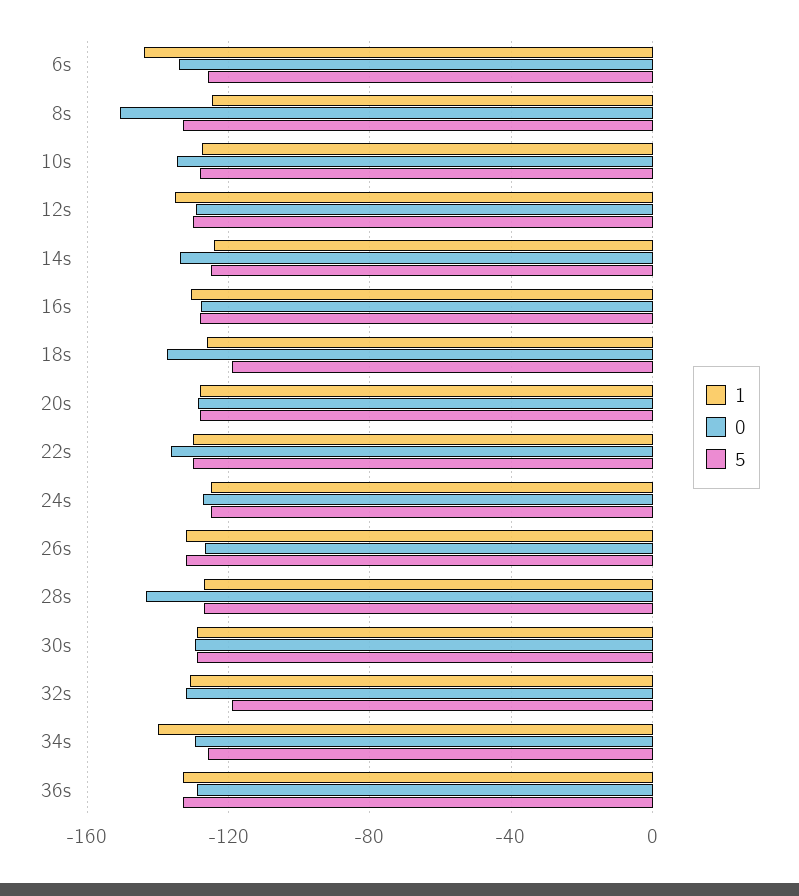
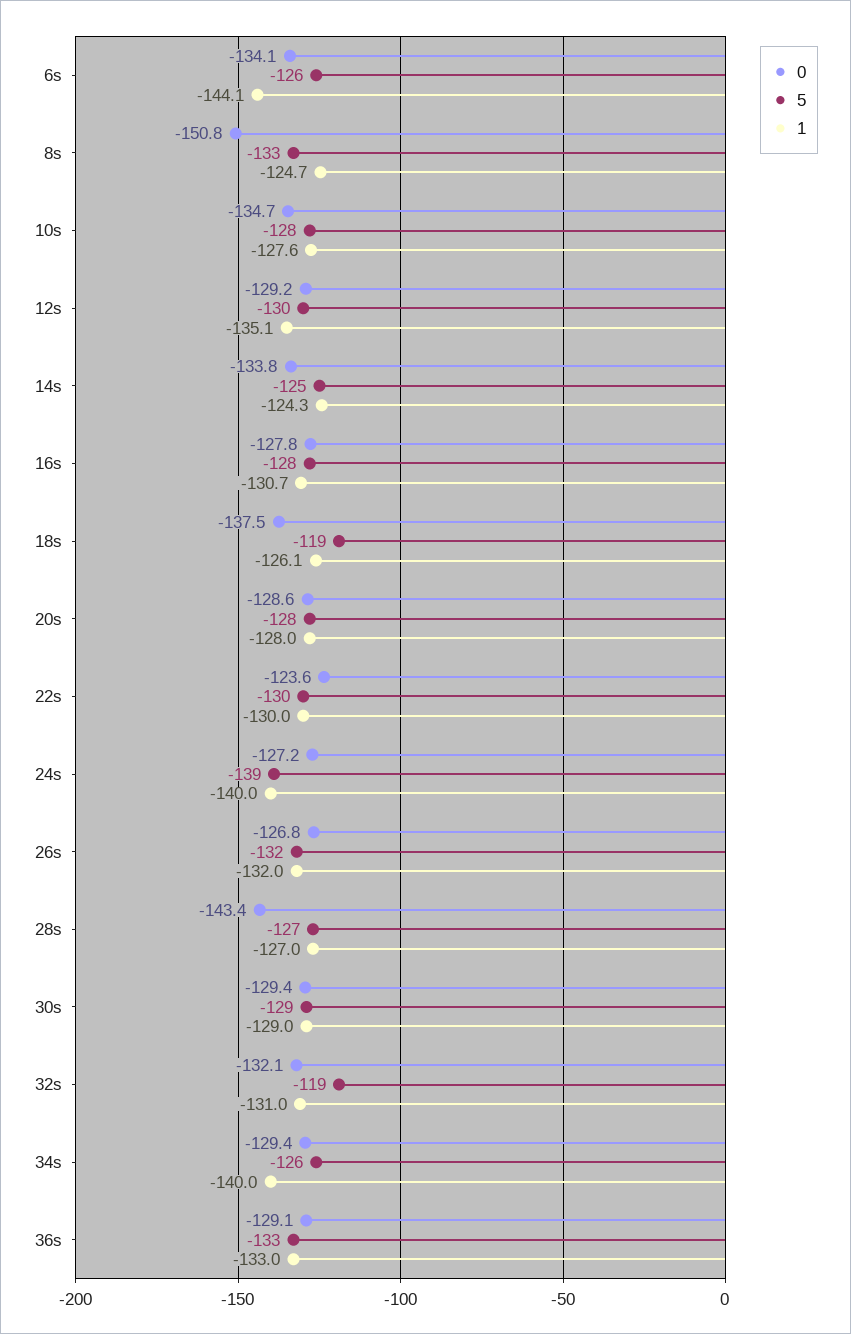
  {
    "1": {
      "6s": -144.1,
      "8s": -124.7,
      "10s": -127.6,
      "12s": -135.1,
      "14s": -124.3,
      "16s": -130.7,
      "18s": -126.1,
      "20s": -128,
      "22s": -130,
-     "24s": -125,
+     "24s": -140,
      "26s": -132,
      "28s": -127,
      "30s": -129,
      "32s": -131,
      "34s": -140,
      "36s": -133
    },
    "0": {
      "6s": -134.1,
      "8s": -150.8,
      "10s": -134.7,
      "12s": -129.2,
      "14s": -133.8,
      "16s": -127.8,
      "18s": -137.5,
      "20s": -128.6,
-     "22s": -135,
+     "22s": -123.6,
      "24s": -127.2,
      "26s": -126.8,
      "28s": -143.4,
      "30s": -129.4,
      "32s": -132.1,
      "34s": -129.4,
      "36s": -129.1
    },
    "5": {
      "6s": -126,
      "8s": -133,
      "10s": -128,
      "12s": -130,
      "14s": -125,
      "16s": -128,
      "18s": -119,
      "20s": -128,
      "22s": -130,
-     "24s": -125,
+     "24s": -139,
      "26s": -132,
      "28s": -127,
      "30s": -129,
      "32s": -119,
      "34s": -126,
      "36s": -133
    }
  }

